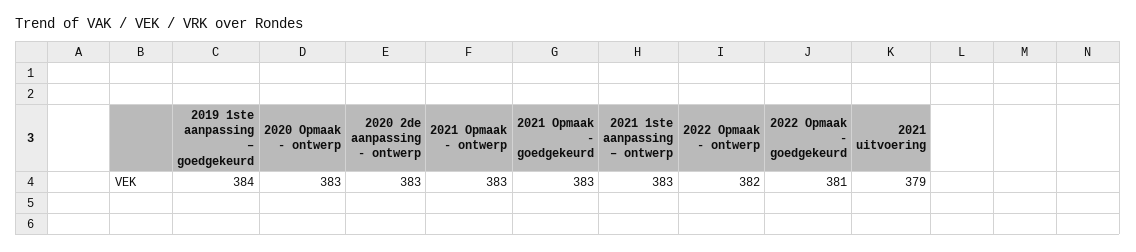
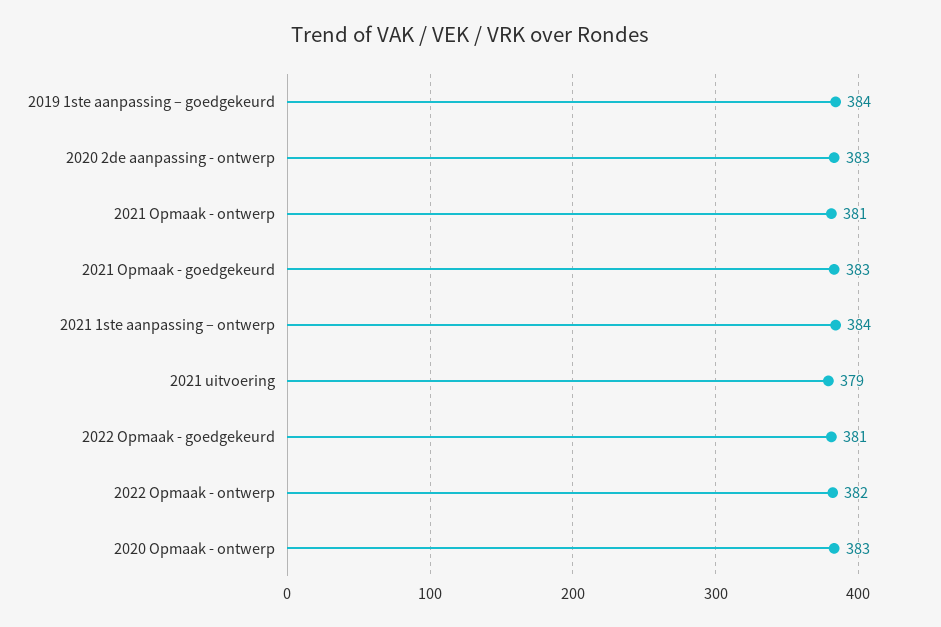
  {
    "2019 1ste aanpassing – goedgekeurd": 384,
    "2020 Opmaak - ontwerp": 383,
    "2020 2de aanpassing - ontwerp": 383,
-   "2021 Opmaak - ontwerp": 383,
+   "2021 Opmaak - ontwerp": 381,
    "2021 Opmaak - goedgekeurd": 383,
-   "2021 1ste aanpassing – ontwerp": 383,
+   "2021 1ste aanpassing – ontwerp": 384,
    "2022 Opmaak - ontwerp": 382,
    "2022 Opmaak - goedgekeurd": 381,
    "2021 uitvoering": 379
  }

